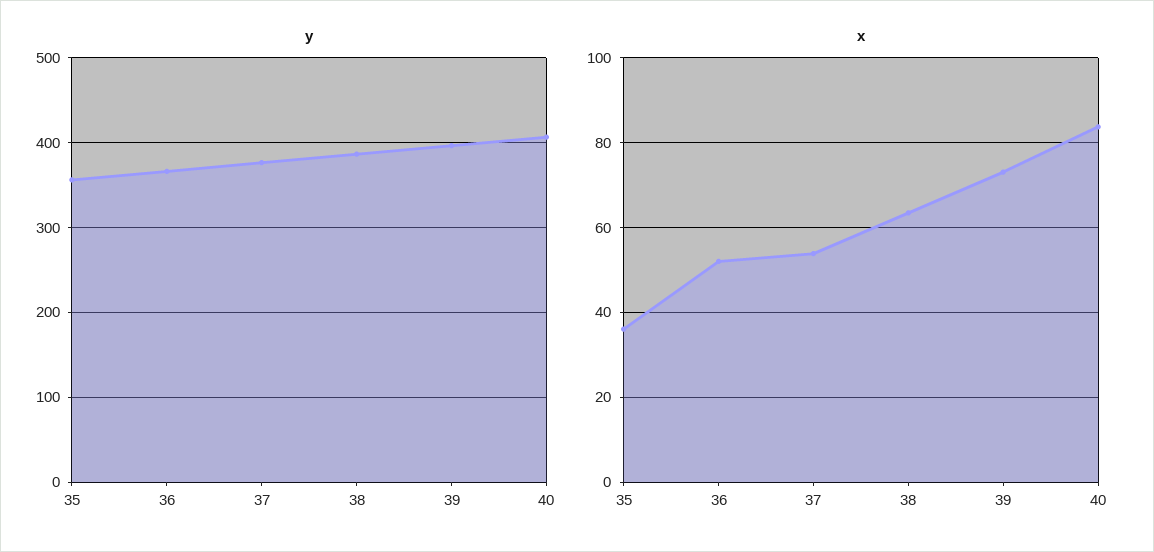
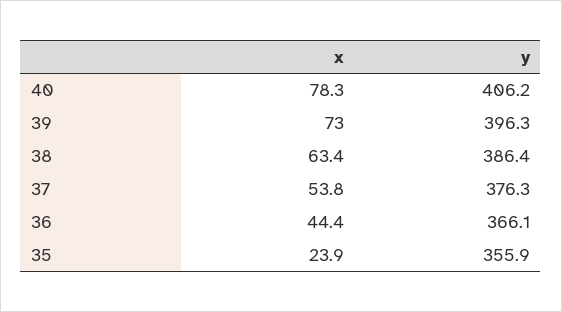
  {
    "y": {
      "35": 355.9,
      "36": 366.1,
      "37": 376.3,
      "38": 386.4,
      "39": 396.3,
      "40": 406.2
    },
    "x": {
-     "35": 36,
+     "35": 23.9,
-     "36": 52,
+     "36": 44.4,
      "37": 53.8,
      "38": 63.4,
      "39": 73,
-     "40": 84
+     "40": 78.3
    }
  }

